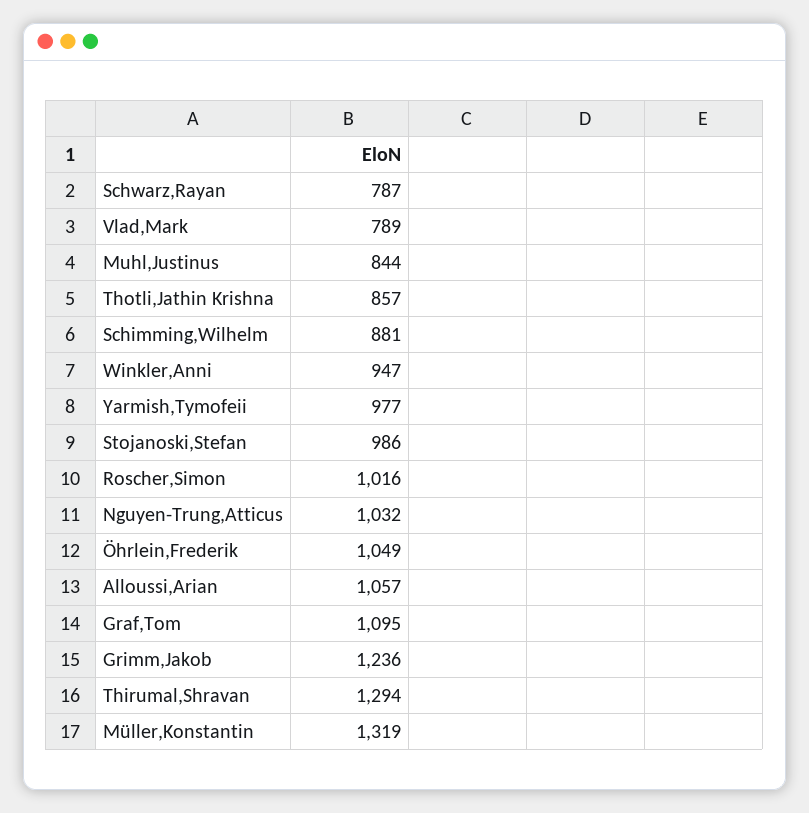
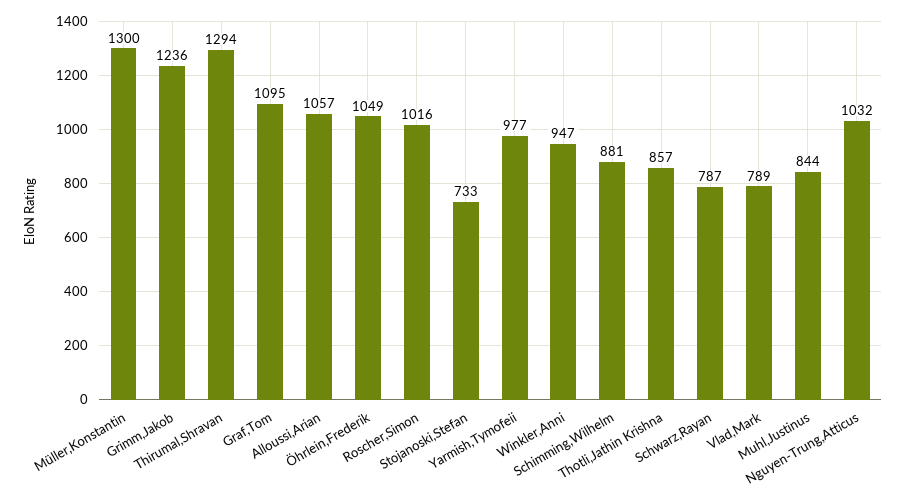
  {
    "Schwarz,Rayan": 787,
    "Vlad,Mark": 789,
    "Muhl,Justinus": 844,
    "Thotli,Jathin Krishna": 857,
    "Schimming,Wilhelm": 881,
    "Winkler,Anni": 947,
    "Yarmish,Tymofeii": 977,
-   "Stojanoski,Stefan": 986,
+   "Stojanoski,Stefan": 733,
    "Roscher,Simon": 1016,
    "Nguyen-Trung,Atticus": 1032,
    "Öhrlein,Frederik": 1049,
    "Alloussi,Arian": 1057,
    "Graf,Tom": 1095,
    "Grimm,Jakob": 1236,
    "Thirumal,Shravan": 1294,
-   "Müller,Konstantin": 1319
+   "Müller,Konstantin": 1300
  }

